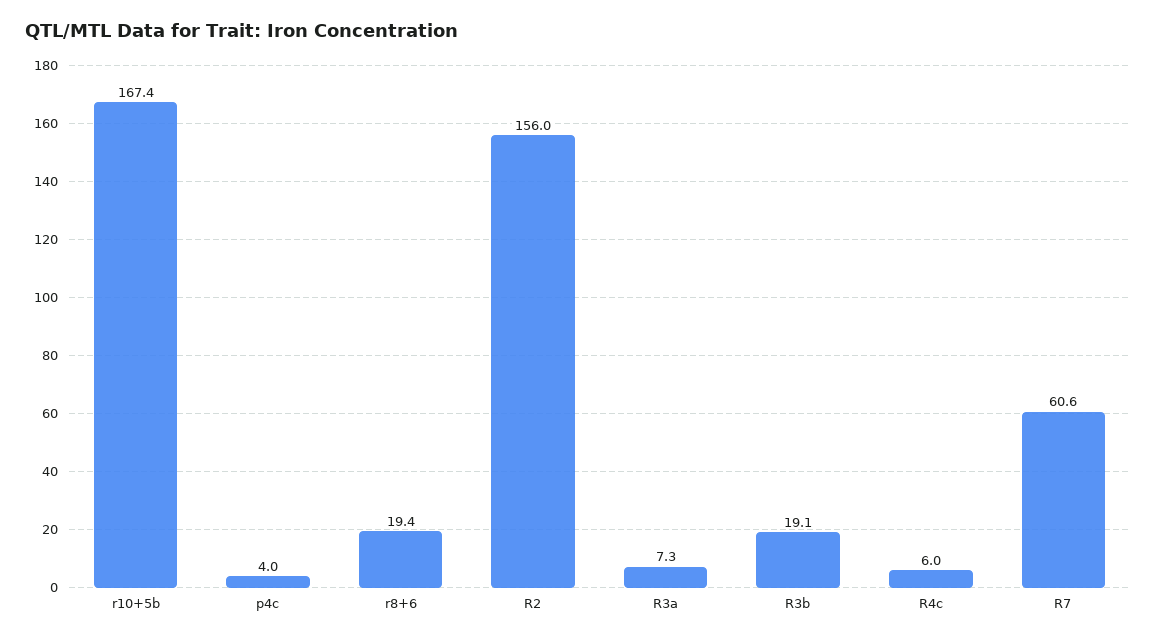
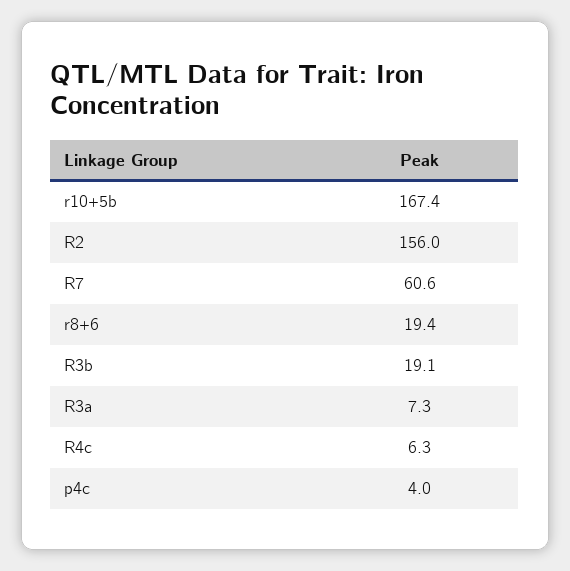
  {
    "r10+5b": 167.4,
    "p4c": 4,
    "r8+6": 19.4,
    "R2": 156,
    "R3a": 7.3,
    "R3b": 19.1,
-   "R4c": 6,
+   "R4c": 6.3,
    "R7": 60.6
  }

